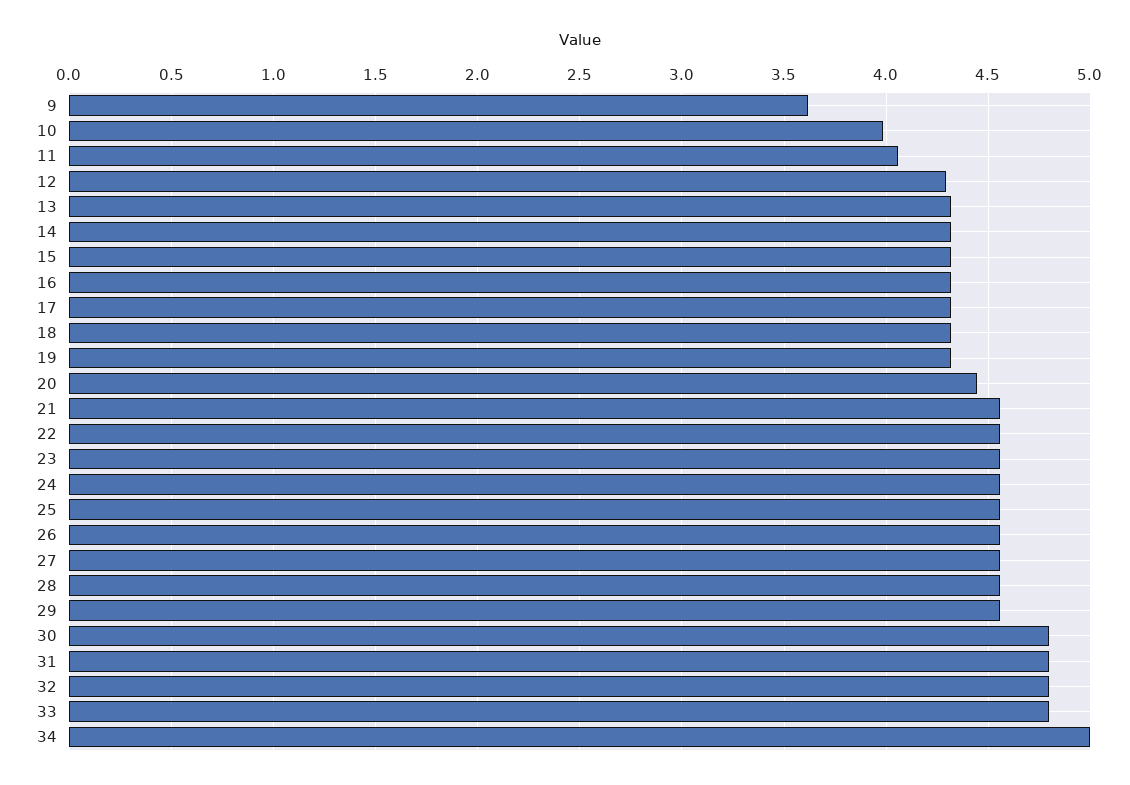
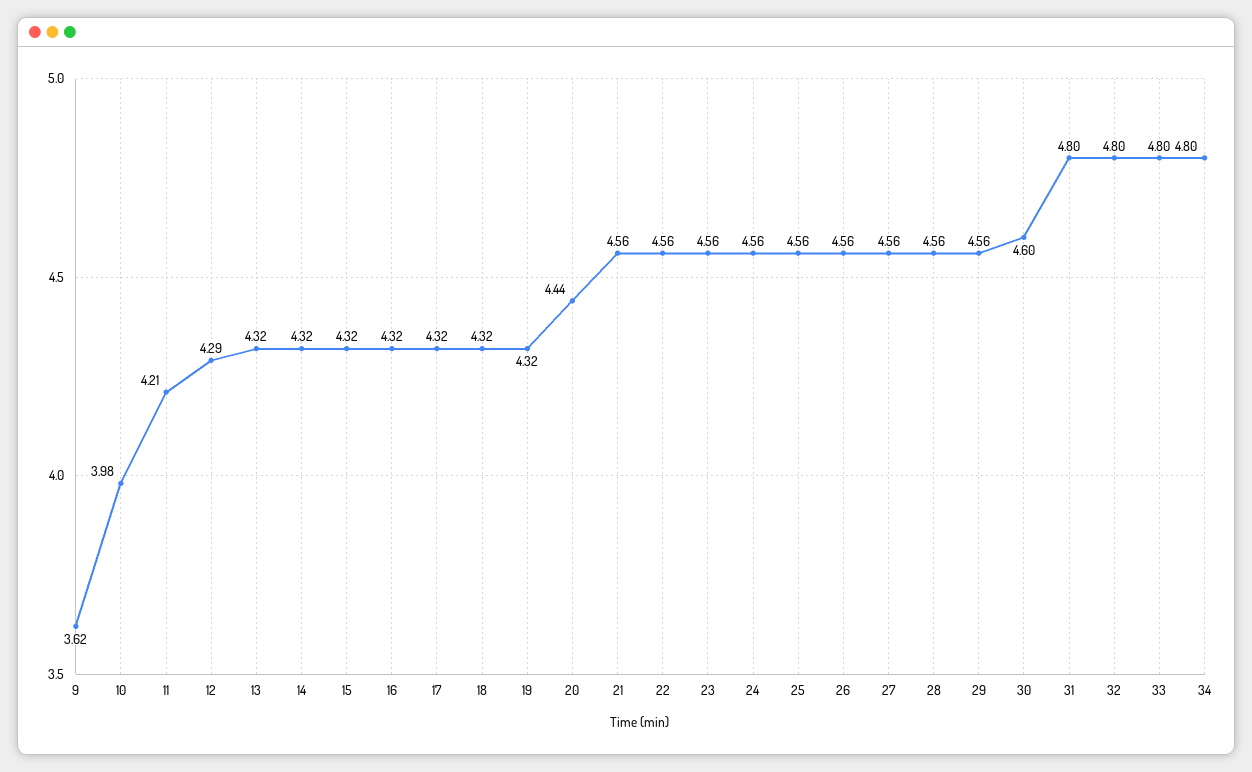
  {
    "9": 3.62,
    "10": 3.98,
-   "11": 4.05,
+   "11": 4.21,
    "12": 4.29,
    "13": 4.32,
    "14": 4.32,
    "15": 4.32,
    "16": 4.32,
    "17": 4.32,
    "18": 4.32,
    "19": 4.32,
    "20": 4.44,
    "21": 4.56,
    "22": 4.56,
    "23": 4.56,
    "24": 4.56,
    "25": 4.56,
    "26": 4.56,
    "27": 4.56,
    "28": 4.56,
    "29": 4.56,
-   "30": 4.8,
+   "30": 4.6,
    "31": 4.8,
    "32": 4.8,
    "33": 4.8,
-   "34": 5
+   "34": 4.8
  }

